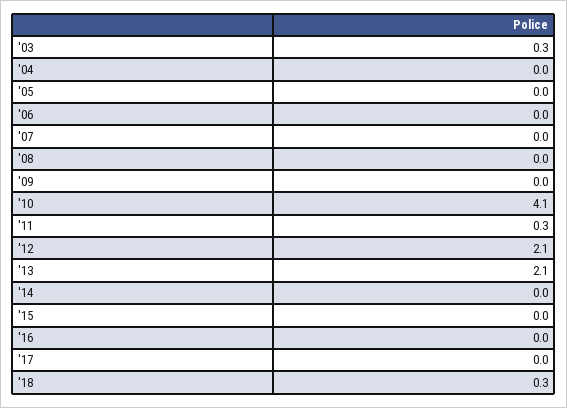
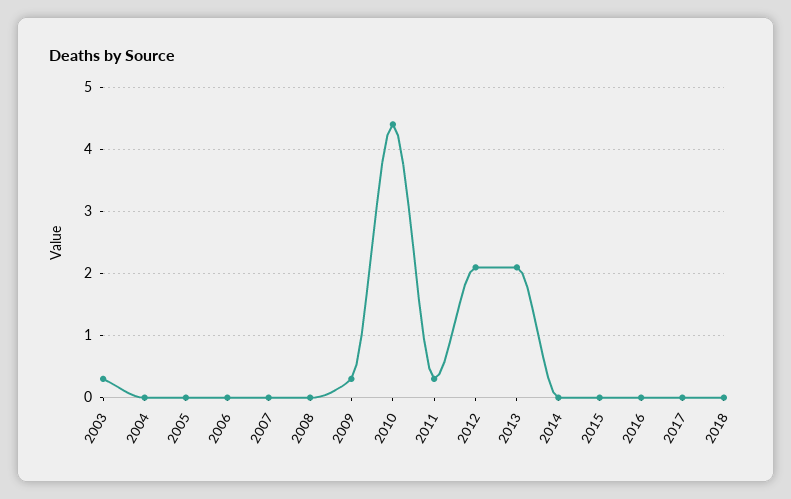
  {
    "'03": 0.3,
    "'04": 0,
    "'05": 0,
    "'06": 0,
    "'07": 0,
    "'08": 0,
-   "'09": 0,
+   "'09": 0.3,
-   "'10": 4.1,
+   "'10": 4.4,
    "'11": 0.3,
    "'12": 2.1,
    "'13": 2.1,
    "'14": 0,
    "'15": 0,
    "'16": 0,
    "'17": 0,
-   "'18": 0.3
+   "'18": 0
  }

